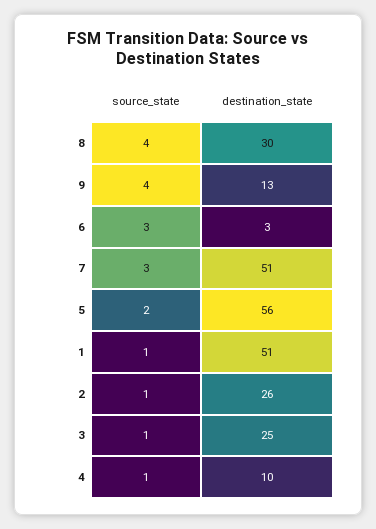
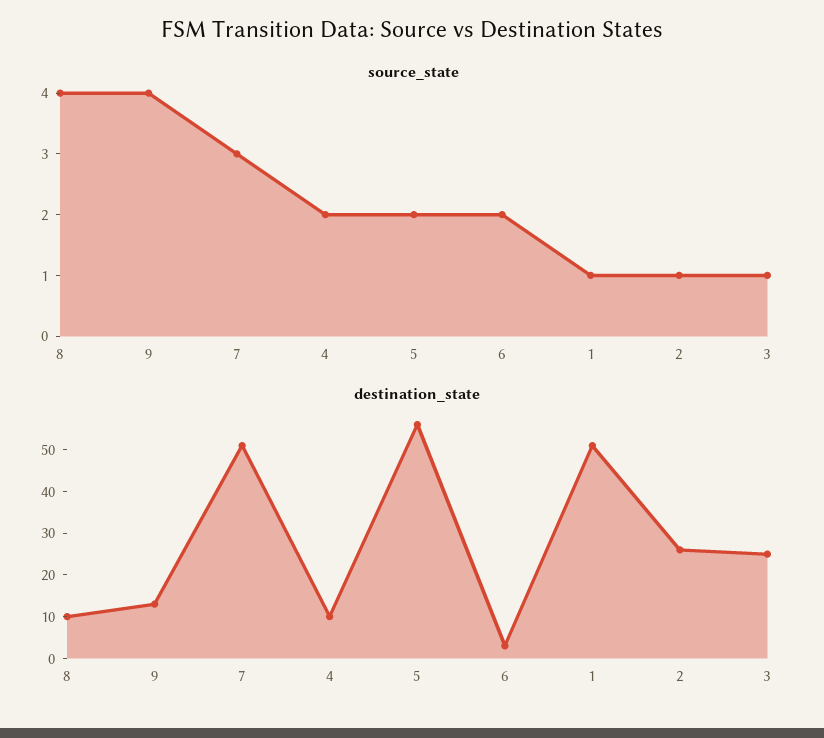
  {
    "source_state": {
      "8": 4,
      "9": 4,
-     "6": 3,
+     "6": 2,
      "7": 3,
      "5": 2,
      "1": 1,
      "2": 1,
      "3": 1,
-     "4": 1
+     "4": 2
    },
    "destination_state": {
-     "8": 30,
+     "8": 10,
      "9": 13,
      "6": 3,
      "7": 51,
      "5": 56,
      "1": 51,
      "2": 26,
      "3": 25,
      "4": 10
    }
  }

